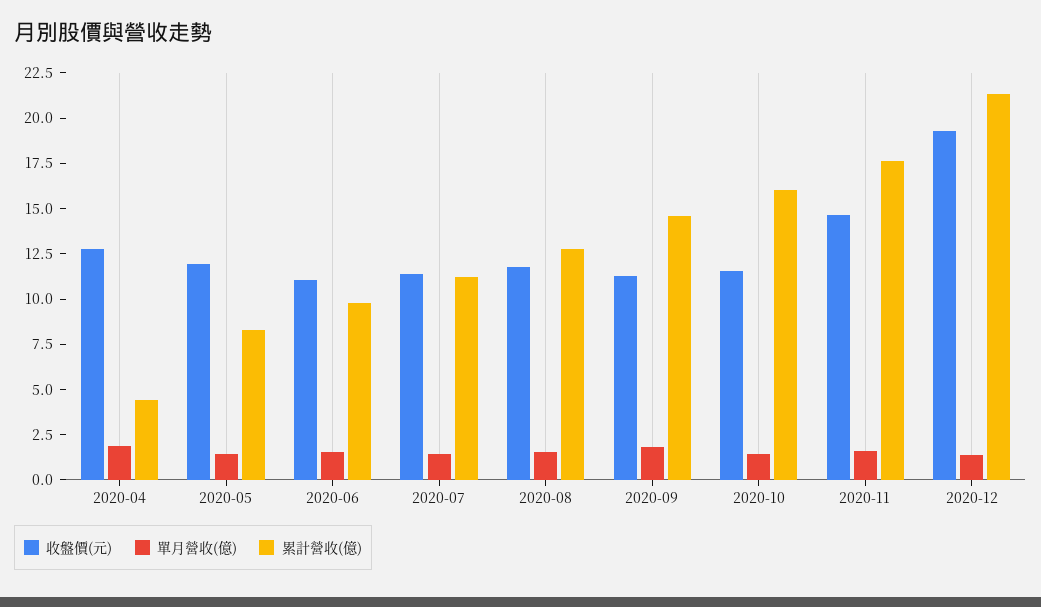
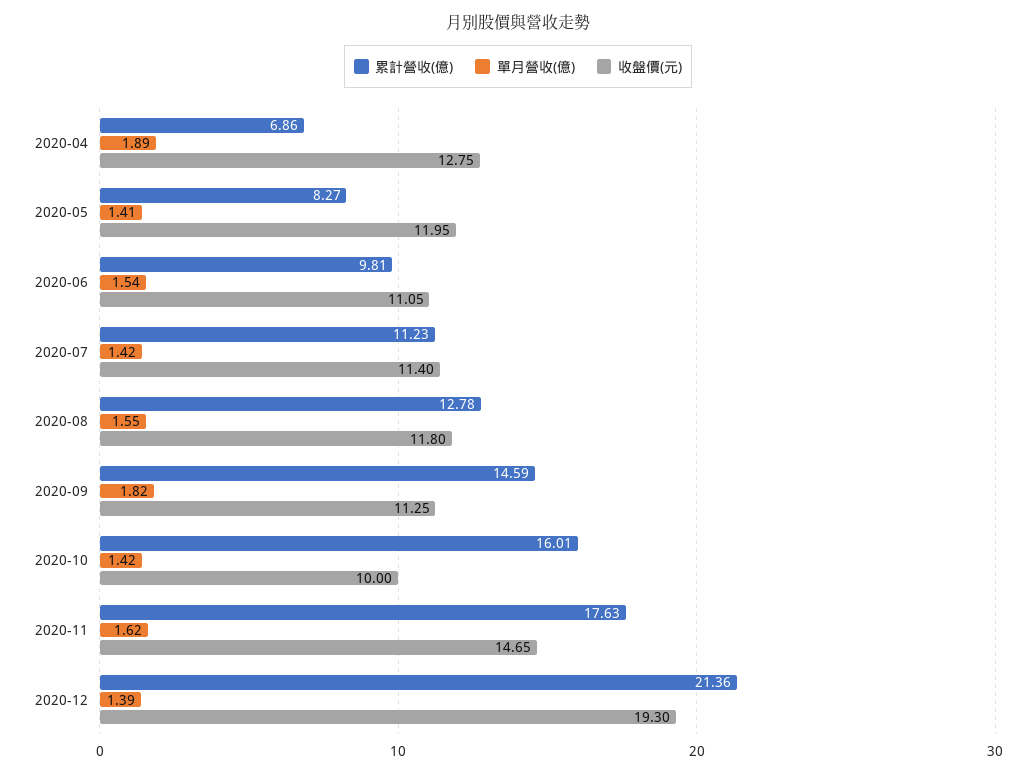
  {
    "收盤價(元)": {
      "2020-04": 12.75,
      "2020-05": 11.95,
      "2020-06": 11.05,
      "2020-07": 11.4,
      "2020-08": 11.8,
      "2020-09": 11.25,
-     "2020-10": 11.5,
+     "2020-10": 10,
      "2020-11": 14.65,
      "2020-12": 19.3
    },
    "單月營收(億)": {
      "2020-04": 1.89,
      "2020-05": 1.41,
      "2020-06": 1.54,
      "2020-07": 1.42,
      "2020-08": 1.55,
      "2020-09": 1.82,
      "2020-10": 1.42,
      "2020-11": 1.62,
      "2020-12": 1.39
    },
    "累計營收(億)": {
-     "2020-04": 4.5,
+     "2020-04": 6.86,
      "2020-05": 8.27,
      "2020-06": 9.81,
      "2020-07": 11.23,
      "2020-08": 12.78,
      "2020-09": 14.59,
      "2020-10": 16.01,
      "2020-11": 17.63,
      "2020-12": 21.36
    }
  }

